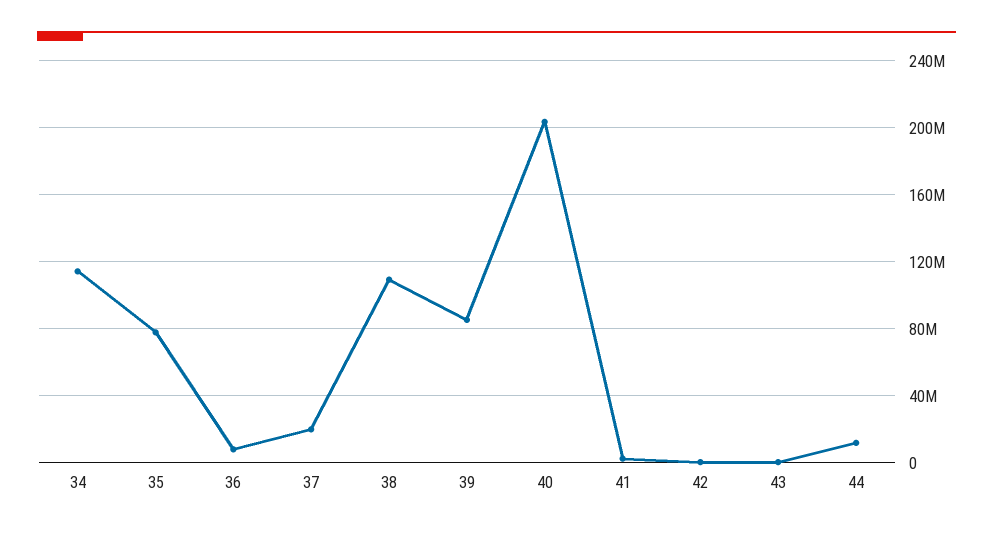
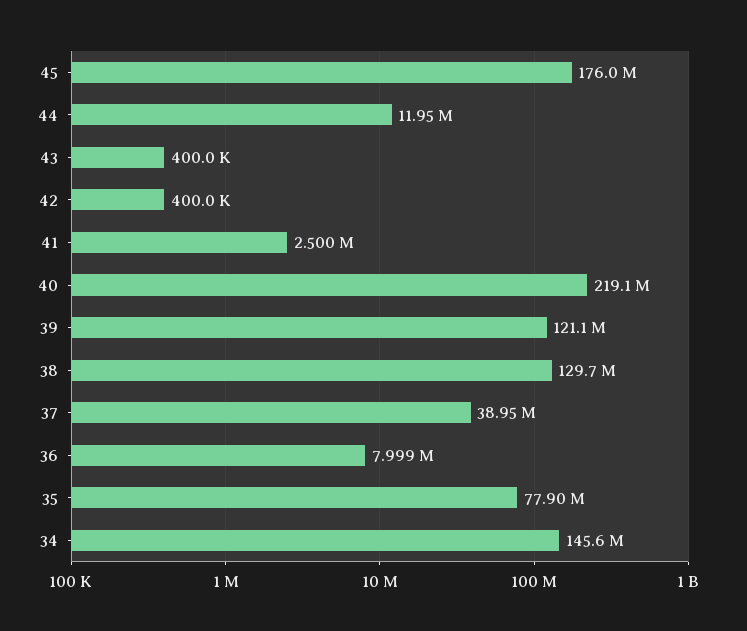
  {
-   "34": 115000000,
+   "34": 145600000,
    "35": 77900000,
    "36": 7999000,
-   "37": 20000000,
+   "37": 38950000,
-   "38": 110000000,
+   "38": 129700000,
-   "39": 85000000,
+   "39": 121100000,
-   "40": 205000000,
+   "40": 219100000,
    "41": 2500000,
    "42": 400000,
    "43": 400000,
-   "44": 11950000
+   "44": 11950000,
+   "45": 176000000
  }

